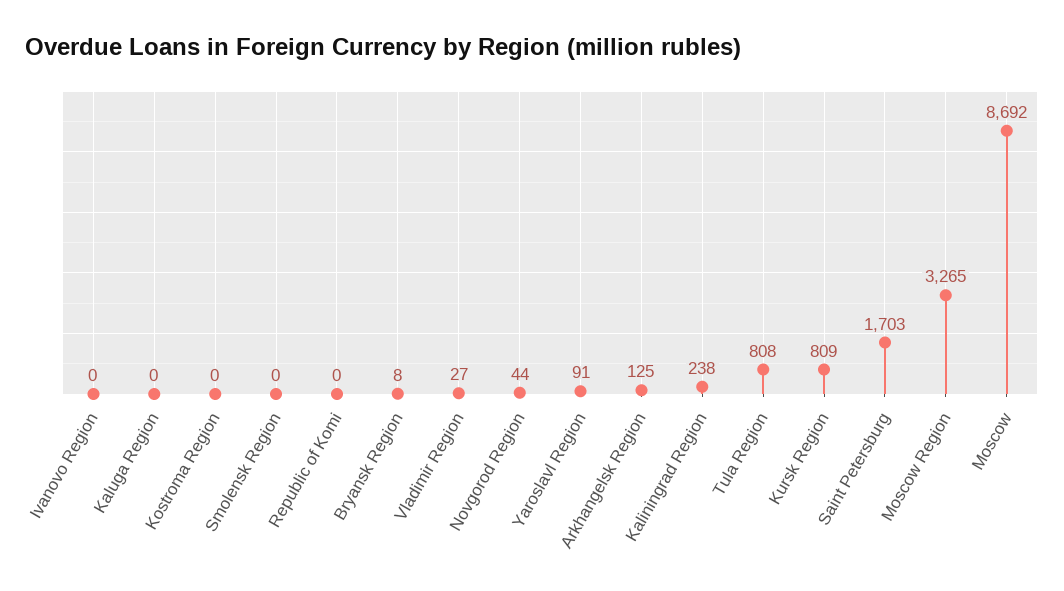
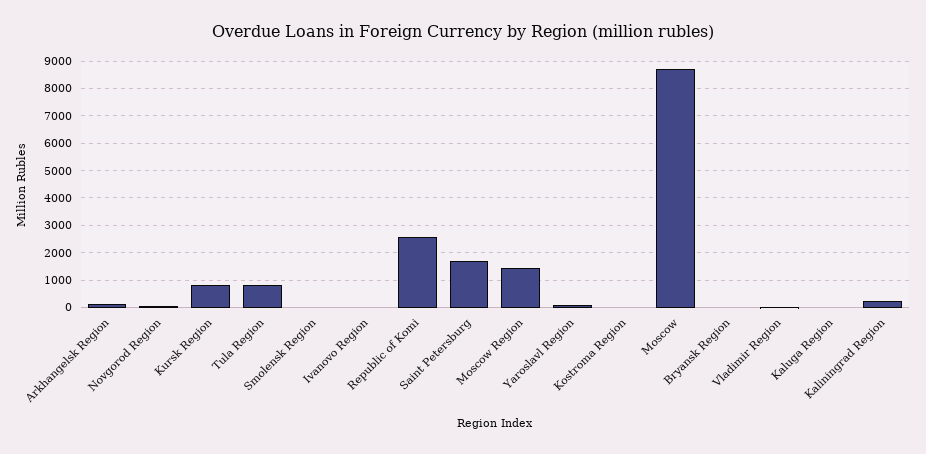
  {
    "Ivanovo Region": 0,
    "Kaluga Region": 0,
    "Kostroma Region": 0,
    "Smolensk Region": 0,
-   "Republic of Komi": 0,
+   "Republic of Komi": 2500,
    "Bryansk Region": 8,
    "Vladimir Region": 27,
    "Novgorod Region": 44,
    "Yaroslavl Region": 91,
    "Arkhangelsk Region": 125,
    "Kaliningrad Region": 238,
    "Tula Region": 808,
    "Kursk Region": 809,
    "Saint Petersburg": 1703,
-   "Moscow Region": 3265,
+   "Moscow Region": 1500,
    "Moscow": 8692
  }

